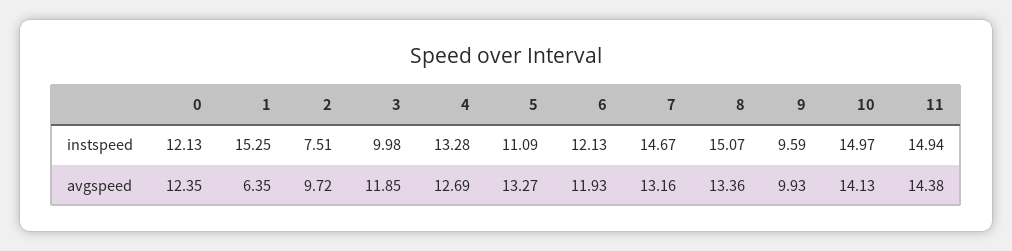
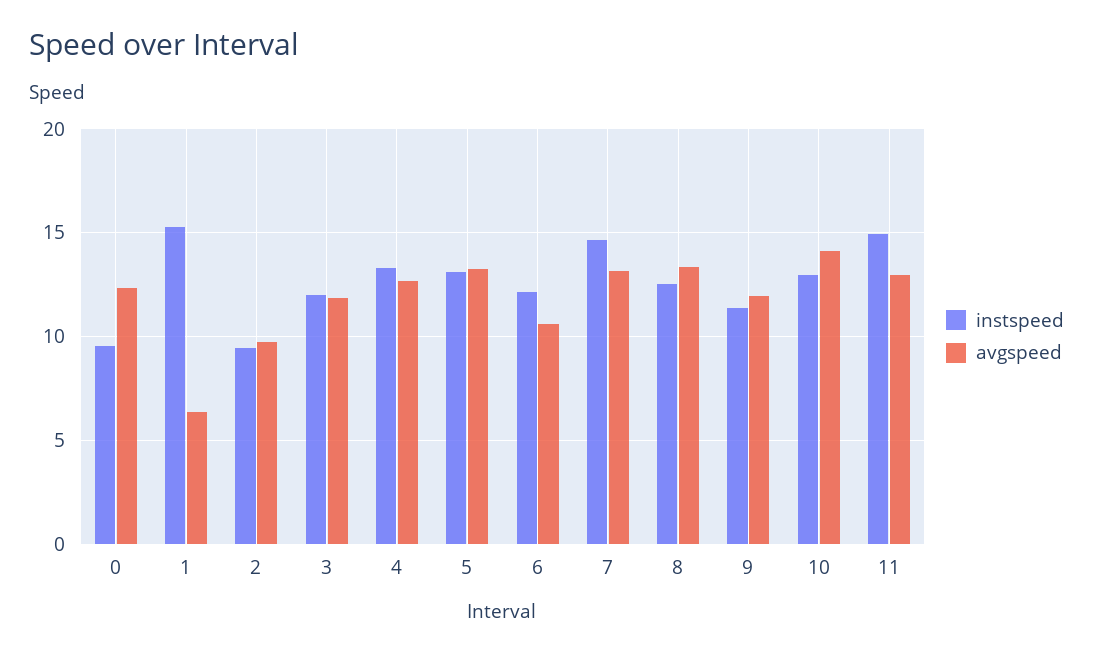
  {
    "instspeed": {
-     "0": 12.13,
+     "0": 9.5,
      "1": 15.25,
-     "2": 7.51,
+     "2": 9.5,
-     "3": 9.98,
+     "3": 12,
      "4": 13.28,
-     "5": 11.09,
+     "5": 13,
      "6": 12.13,
      "7": 14.67,
-     "8": 15.07,
+     "8": 12.5,
-     "9": 9.59,
+     "9": 11.5,
-     "10": 14.97,
+     "10": 13,
      "11": 14.94
    },
    "avgspeed": {
      "0": 12.35,
      "1": 6.35,
      "2": 9.72,
      "3": 11.85,
      "4": 12.69,
      "5": 13.27,
-     "6": 11.93,
+     "6": 10.5,
      "7": 13.16,
      "8": 13.36,
-     "9": 9.93,
+     "9": 12,
      "10": 14.13,
-     "11": 14.38
+     "11": 13
    }
  }

